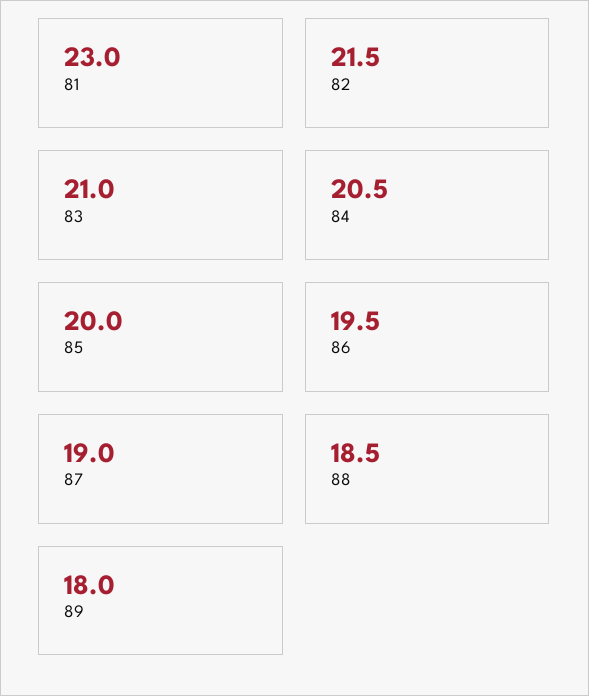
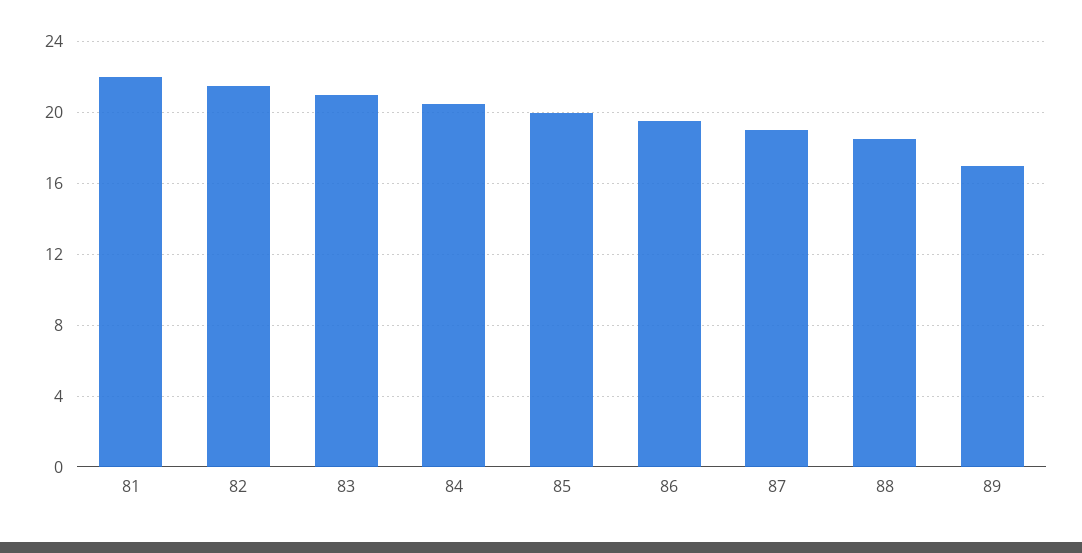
  {
-   "81": 23,
+   "81": 22,
    "82": 21.5,
    "83": 21,
    "84": 20.5,
    "85": 20,
    "86": 19.5,
    "87": 19,
    "88": 18.5,
-   "89": 18
+   "89": 17
  }

